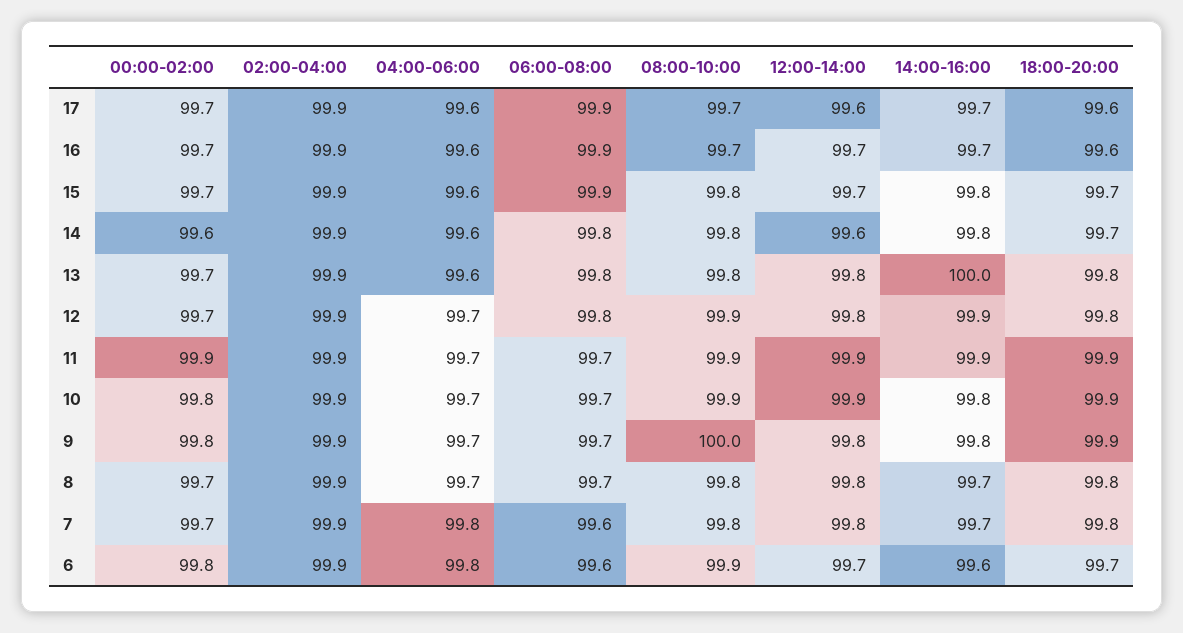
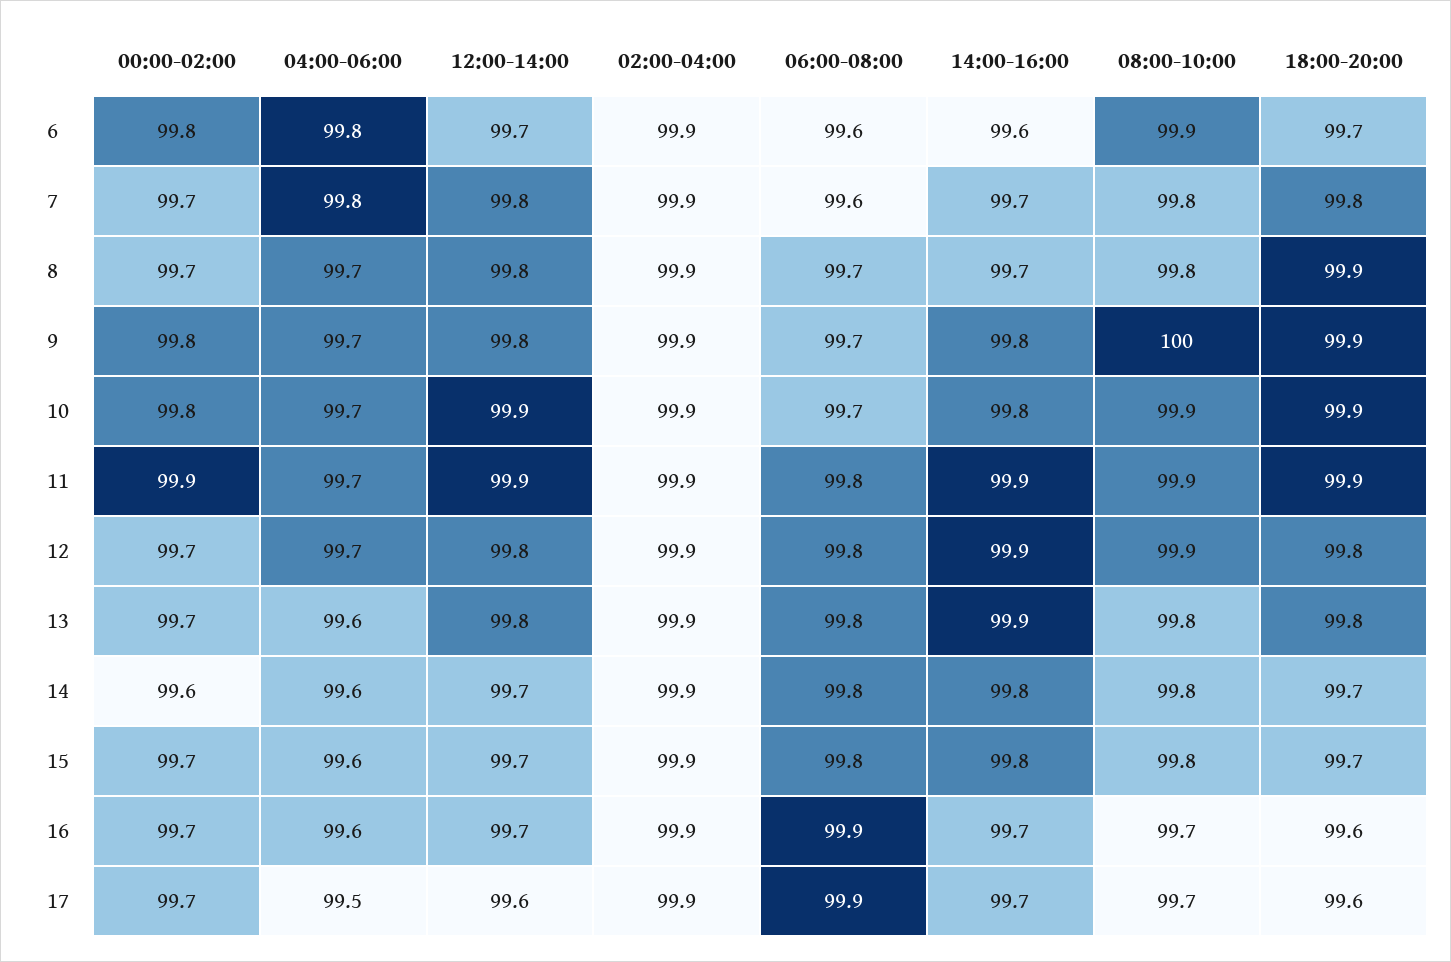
  {
    "00:00-02:00": {
      "17": 99.7,
      "16": 99.7,
      "15": 99.7,
      "14": 99.6,
      "13": 99.7,
      "12": 99.7,
      "11": 99.9,
      "10": 99.8,
      "9": 99.8,
      "8": 99.7,
      "7": 99.7,
      "6": 99.8
    },
    "02:00-04:00": {
      "17": 99.9,
      "16": 99.9,
      "15": 99.9,
      "14": 99.9,
      "13": 99.9,
      "12": 99.9,
      "11": 99.9,
      "10": 99.9,
      "9": 99.9,
      "8": 99.9,
      "7": 99.9,
      "6": 99.9
    },
    "04:00-06:00": {
-     "17": 99.6,
+     "17": 99.5,
      "16": 99.6,
      "15": 99.6,
      "14": 99.6,
      "13": 99.6,
      "12": 99.7,
      "11": 99.7,
      "10": 99.7,
      "9": 99.7,
      "8": 99.7,
      "7": 99.8,
      "6": 99.8
    },
    "06:00-08:00": {
      "17": 99.9,
      "16": 99.9,
-     "15": 99.9,
+     "15": 99.8,
      "14": 99.8,
      "13": 99.8,
      "12": 99.8,
-     "11": 99.7,
+     "11": 99.8,
      "10": 99.7,
      "9": 99.7,
      "8": 99.7,
      "7": 99.6,
      "6": 99.6
    },
    "08:00-10:00": {
      "17": 99.7,
      "16": 99.7,
      "15": 99.8,
      "14": 99.8,
      "13": 99.8,
      "12": 99.9,
      "11": 99.9,
      "10": 99.9,
      "9": 100,
      "8": 99.8,
      "7": 99.8,
      "6": 99.9
    },
    "12:00-14:00": {
      "17": 99.6,
      "16": 99.7,
      "15": 99.7,
-     "14": 99.6,
+     "14": 99.7,
      "13": 99.8,
      "12": 99.8,
      "11": 99.9,
      "10": 99.9,
      "9": 99.8,
      "8": 99.8,
      "7": 99.8,
      "6": 99.7
    },
    "14:00-16:00": {
      "17": 99.7,
      "16": 99.7,
      "15": 99.8,
      "14": 99.8,
-     "13": 100,
+     "13": 99.9,
      "12": 99.9,
      "11": 99.9,
      "10": 99.8,
      "9": 99.8,
      "8": 99.7,
      "7": 99.7,
      "6": 99.6
    },
    "18:00-20:00": {
      "17": 99.6,
      "16": 99.6,
      "15": 99.7,
      "14": 99.7,
      "13": 99.8,
      "12": 99.8,
      "11": 99.9,
      "10": 99.9,
      "9": 99.9,
-     "8": 99.8,
+     "8": 99.9,
      "7": 99.8,
      "6": 99.7
    }
  }

